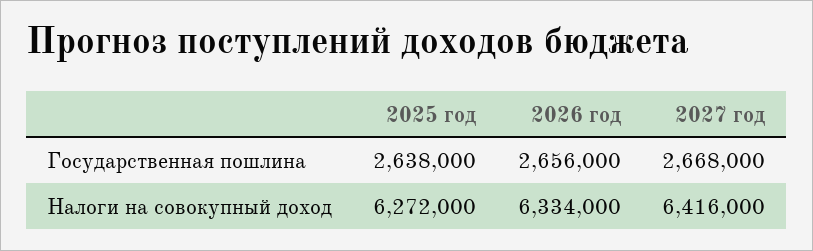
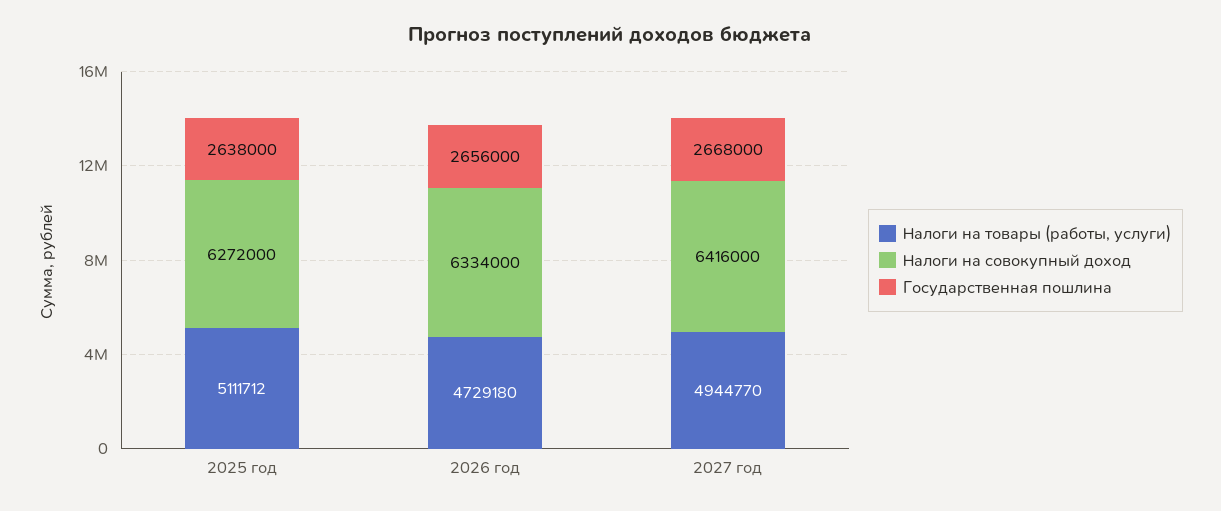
  {
    "Государственная пошлина": {
      "2025 год": 2638000,
      "2026 год": 2656000,
      "2027 год": 2668000
    },
    "Налоги на совокупный доход": {
      "2025 год": 6272000,
      "2026 год": 6334000,
      "2027 год": 6416000
-   }
+   },
+   "Налоги на товары (работы, услуги)": {
+     "2025 год": 5111712,
+     "2026 год": 4729180,
+     "2027 год": 4944770
+   }
  }

